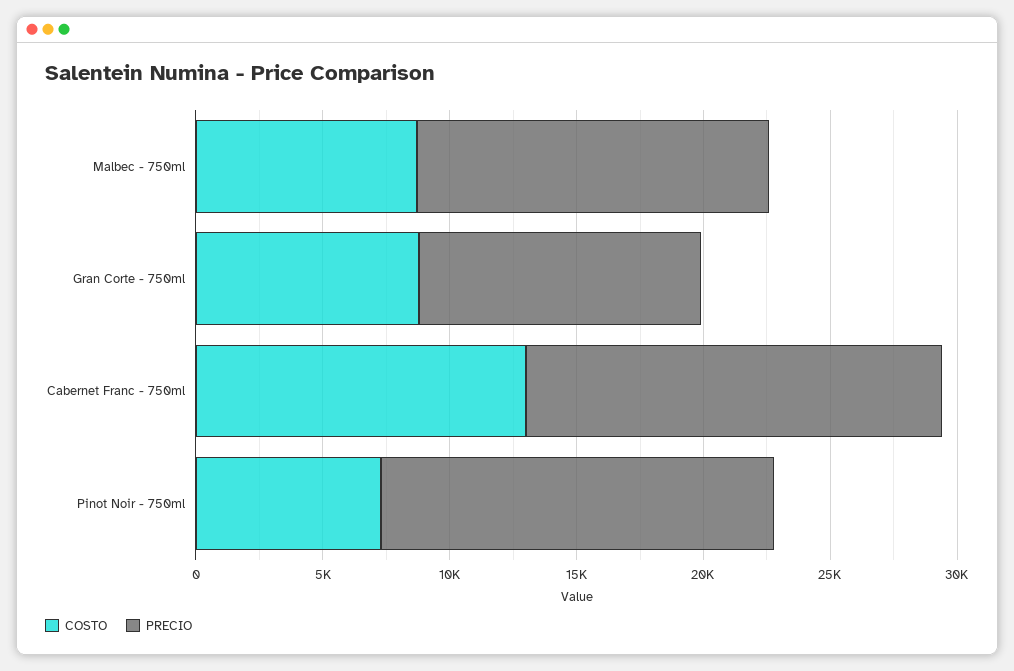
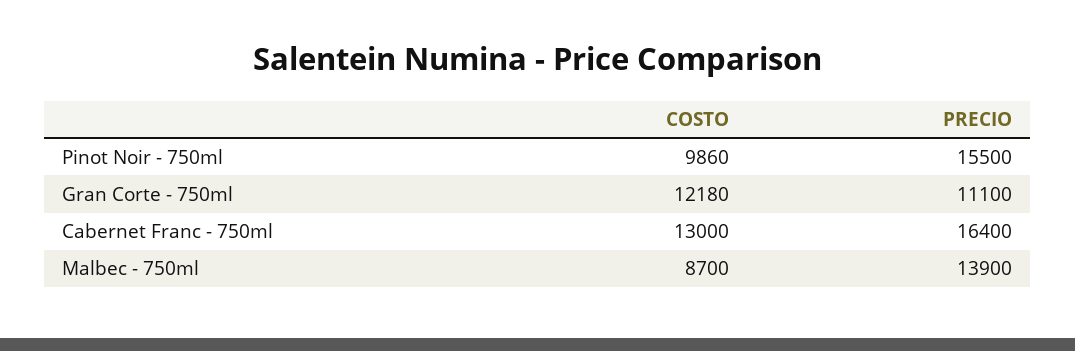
  {
    "COSTO": {
      "Malbec - 750ml": 8700,
-     "Gran Corte - 750ml": 9000,
+     "Gran Corte - 750ml": 12180,
      "Cabernet Franc - 750ml": 13000,
-     "Pinot Noir - 750ml": 7000
+     "Pinot Noir - 750ml": 9860
    },
    "PRECIO": {
      "Malbec - 750ml": 13900,
      "Gran Corte - 750ml": 11100,
      "Cabernet Franc - 750ml": 16400,
      "Pinot Noir - 750ml": 15500
    }
  }

